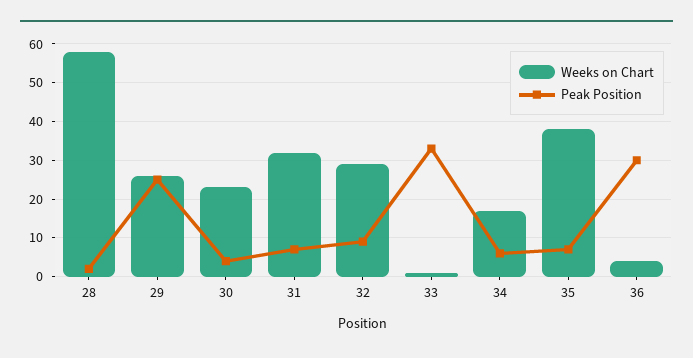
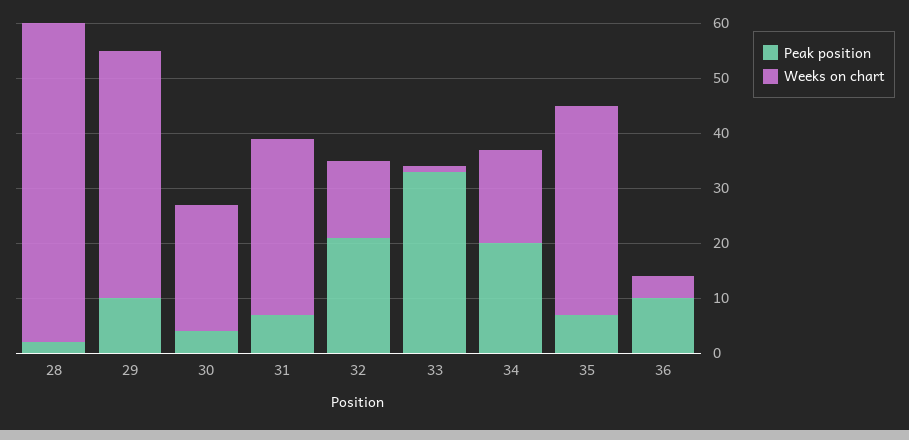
  {
    "Weeks on Chart": {
      "28": 60,
-     "29": 25,
+     "29": 45,
      "30": 25,
      "31": 30,
-     "32": 30,
+     "32": 15,
      "33": 0,
      "34": 15,
      "35": 40,
      "36": 5
    },
    "Peak Position": {
      "28": 0,
-     "29": 25,
+     "29": 10,
      "30": 5,
      "31": 5,
-     "32": 10,
+     "32": 20,
      "33": 35,
-     "34": 5,
+     "34": 20,
      "35": 5,
-     "36": 30
+     "36": 10
    }
  }

